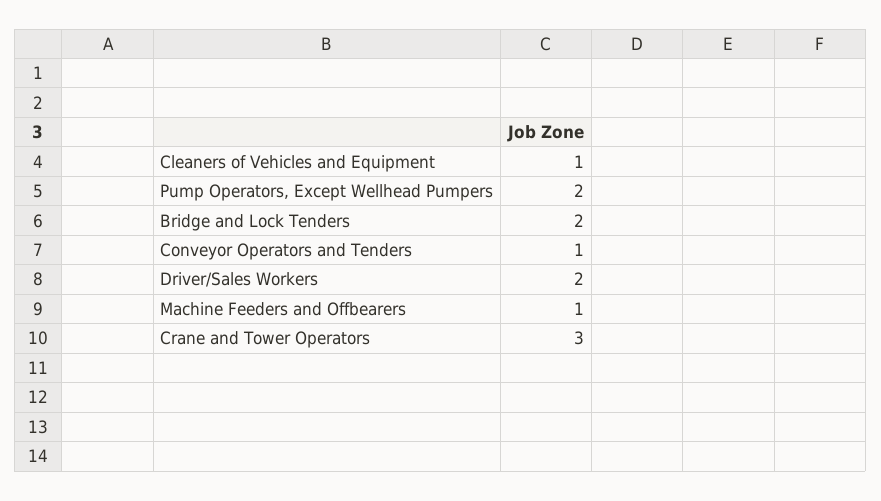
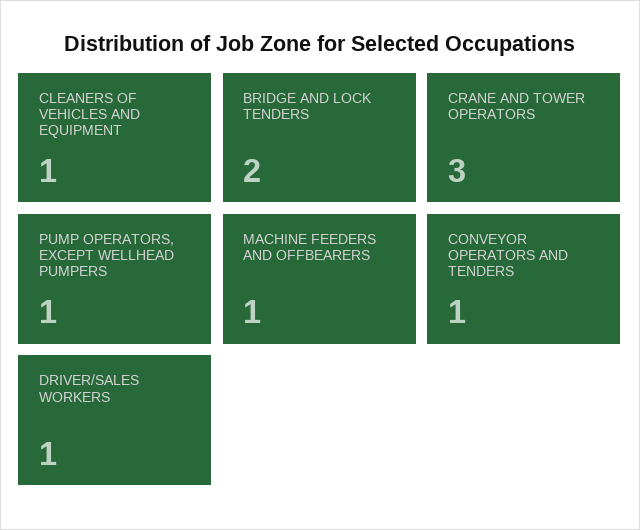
  {
    "Cleaners of Vehicles and Equipment": 1,
-   "Pump Operators, Except Wellhead Pumpers": 2,
+   "Pump Operators, Except Wellhead Pumpers": 1,
    "Bridge and Lock Tenders": 2,
    "Conveyor Operators and Tenders": 1,
-   "Driver/Sales Workers": 2,
+   "Driver/Sales Workers": 1,
    "Machine Feeders and Offbearers": 1,
    "Crane and Tower Operators": 3
  }

